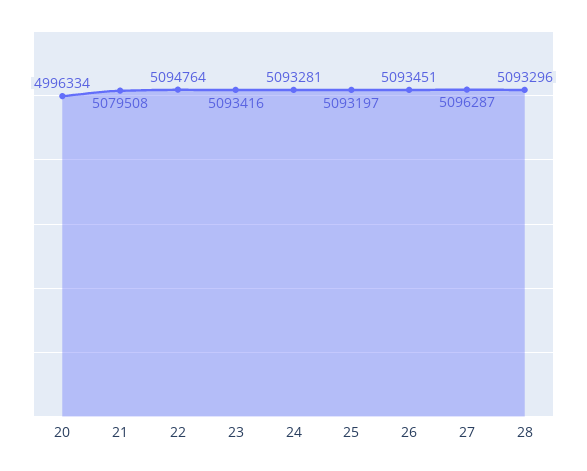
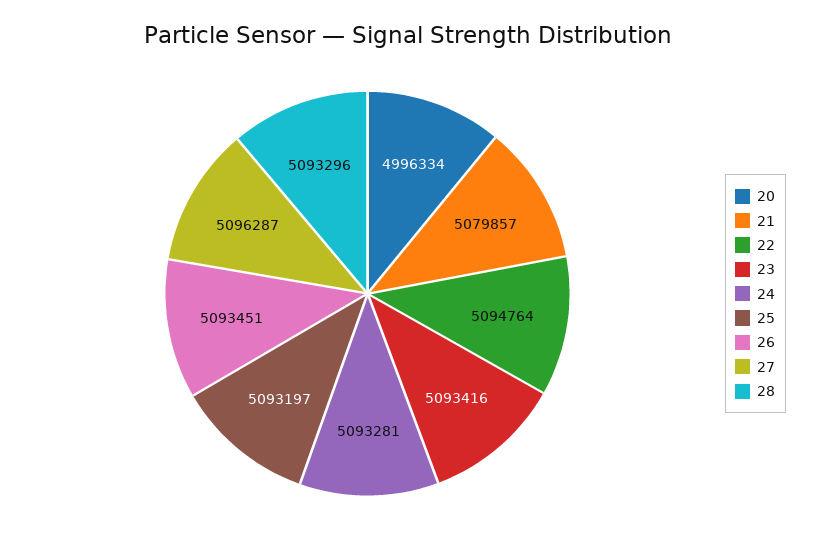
  {
    "20": 4996334,
-   "21": 5079508,
+   "21": 5079857,
    "22": 5094764,
    "23": 5093416,
    "24": 5093281,
    "25": 5093197,
    "26": 5093451,
    "27": 5096287,
    "28": 5093296
  }

